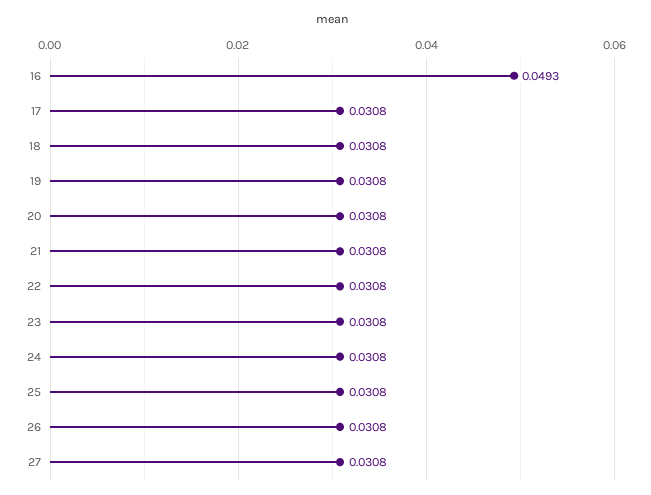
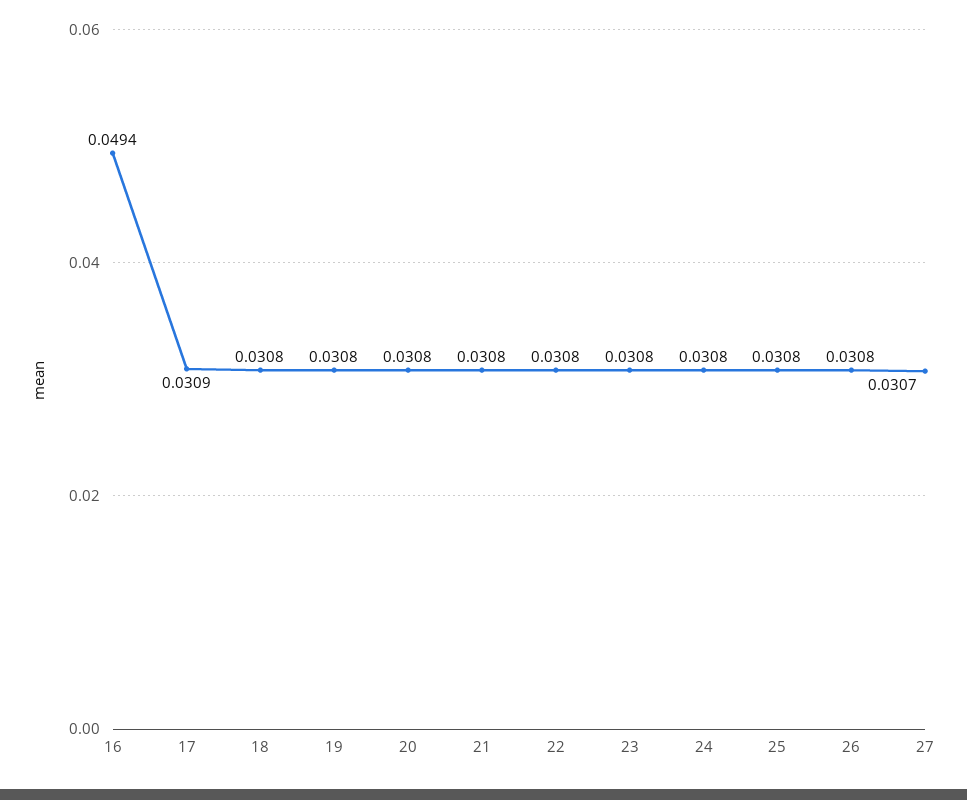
  {
-   "16": 0.0493,
+   "16": 0.0494,
-   "17": 0.0308,
+   "17": 0.0309,
    "18": 0.0308,
    "19": 0.0308,
    "20": 0.0308,
    "21": 0.0308,
    "22": 0.0308,
    "23": 0.0308,
    "24": 0.0308,
    "25": 0.0308,
    "26": 0.0308,
-   "27": 0.0308
+   "27": 0.0307
  }

